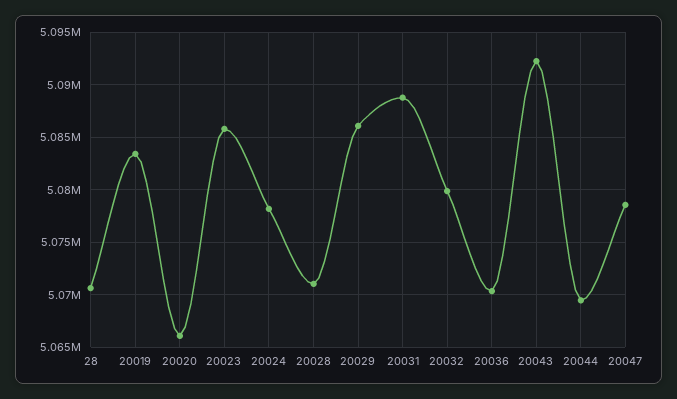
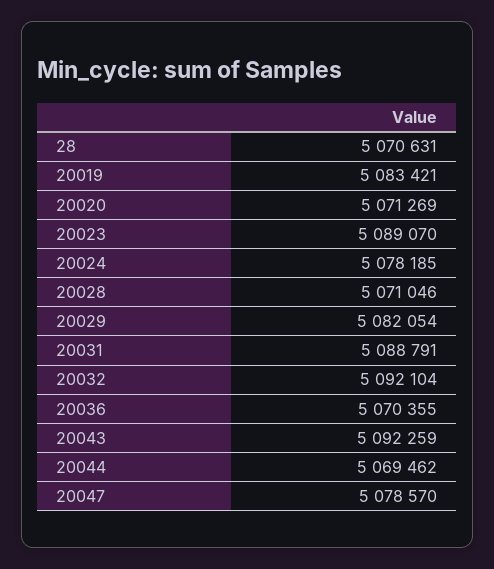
  {
    "28": 5070631,
    "20019": 5083421,
-   "20020": 5066000,
+   "20020": 5071269,
-   "20023": 5086000,
+   "20023": 5089070,
    "20024": 5078185,
    "20028": 5071046,
-   "20029": 5086000,
+   "20029": 5082054,
    "20031": 5088791,
-   "20032": 5080000,
+   "20032": 5092104,
    "20036": 5070355,
    "20043": 5092259,
    "20044": 5069462,
    "20047": 5078570
  }

